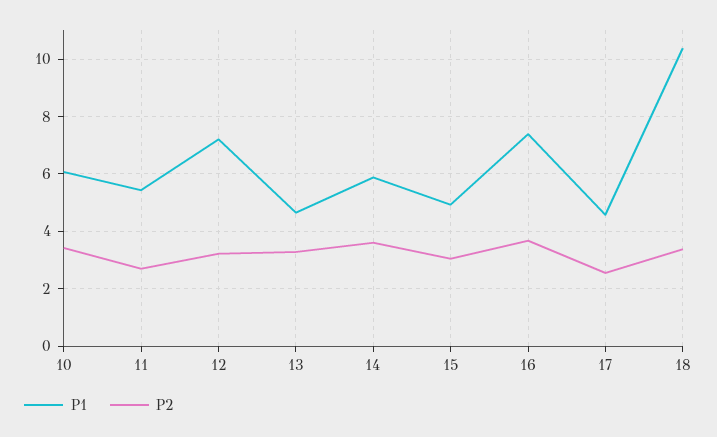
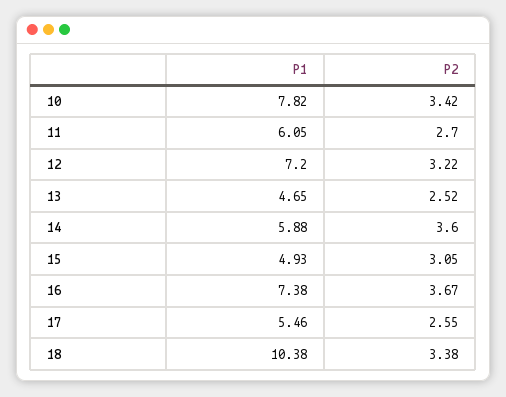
  {
    "P1": {
-     "10": 6,
+     "10": 7.82,
-     "11": 5.5,
+     "11": 6.05,
      "12": 7.2,
      "13": 4.65,
      "14": 5.88,
      "15": 4.93,
      "16": 7.38,
-     "17": 4.5,
+     "17": 5.46,
      "18": 10.38
    },
    "P2": {
      "10": 3.42,
      "11": 2.7,
      "12": 3.22,
-     "13": 3.25,
+     "13": 2.52,
      "14": 3.6,
      "15": 3.05,
      "16": 3.67,
      "17": 2.55,
      "18": 3.38
    }
  }

